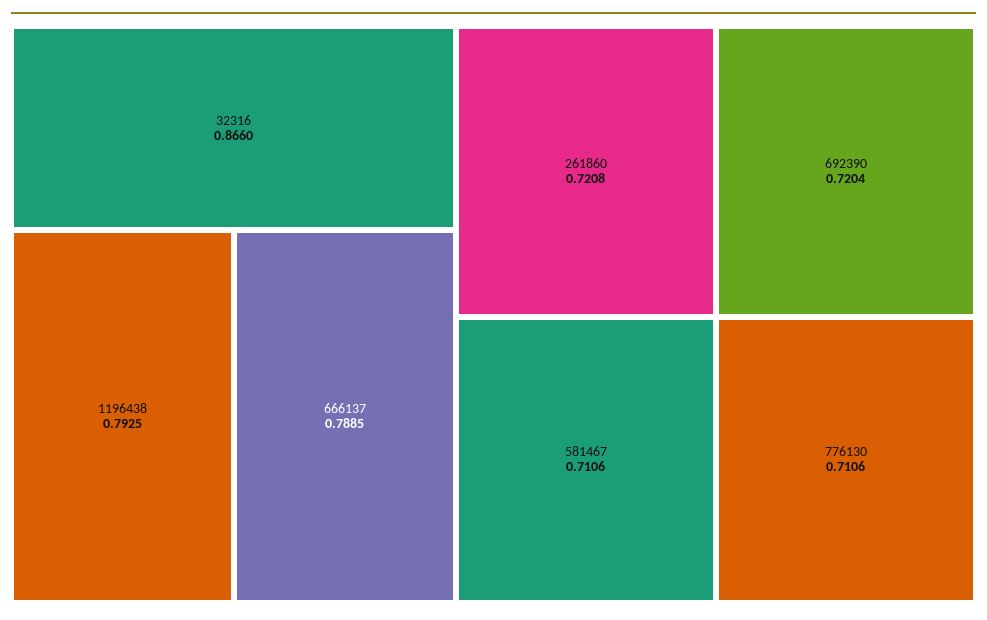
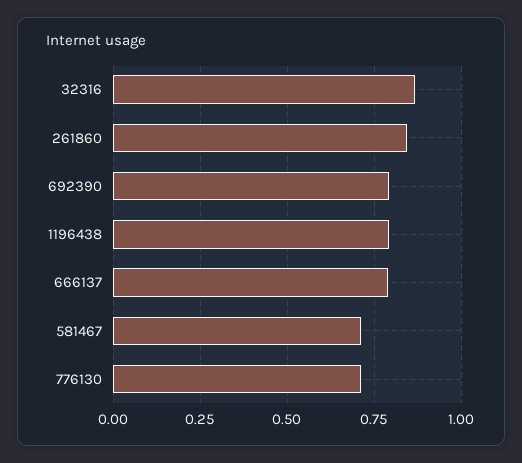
  {
    "32316": 0.866,
    "1196438": 0.7925,
    "666137": 0.7885,
-   "261860": 0.7208,
+   "261860": 0.85,
-   "692390": 0.7204,
+   "692390": 0.8,
    "581467": 0.7106,
    "776130": 0.7106
  }

